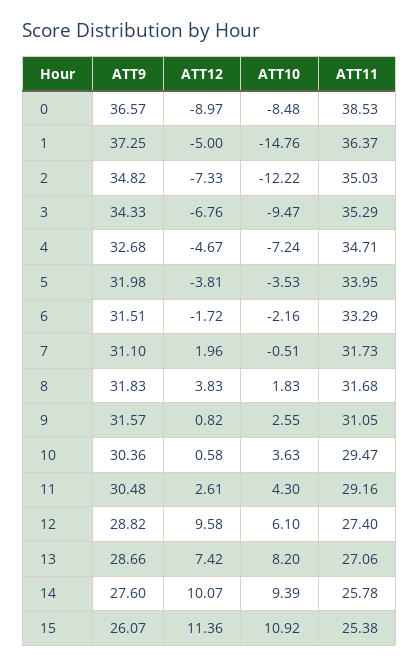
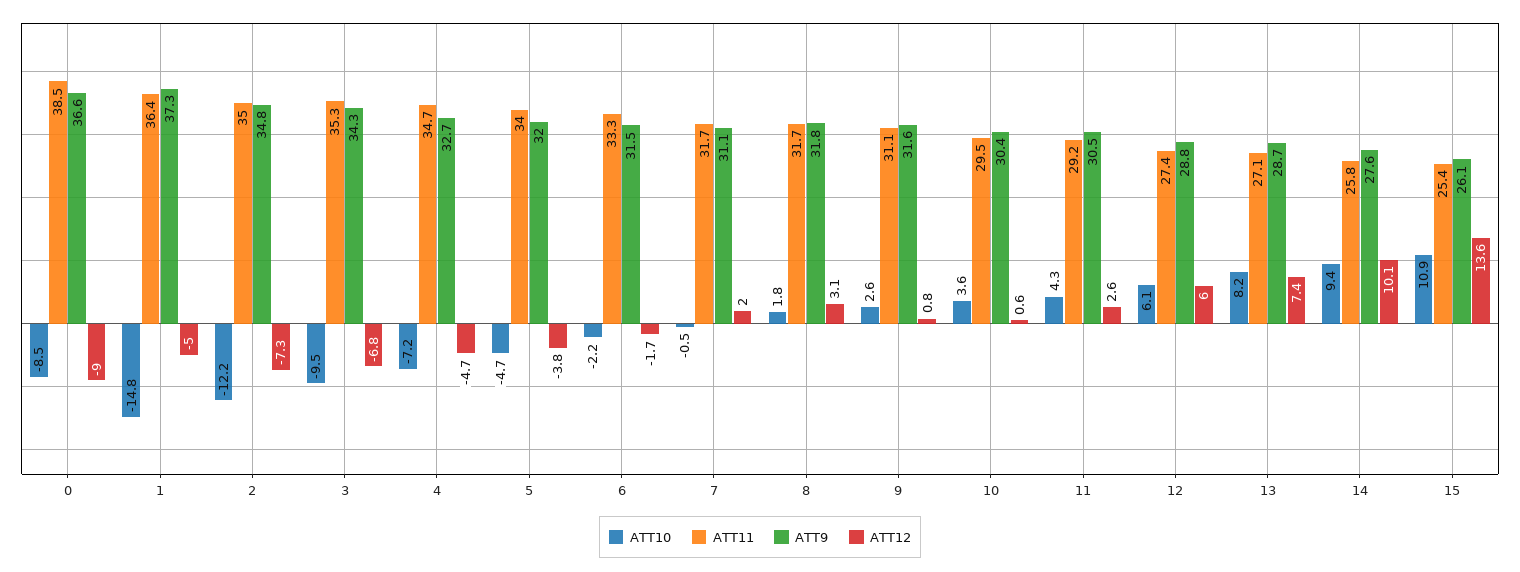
  {
    "ATT9": {
      "0": 36.57,
      "1": 37.25,
      "2": 34.82,
      "3": 34.33,
      "4": 32.68,
      "5": 31.98,
      "6": 31.51,
      "7": 31.1,
      "8": 31.83,
      "9": 31.57,
      "10": 30.36,
      "11": 30.48,
      "12": 28.82,
      "13": 28.66,
      "14": 27.6,
      "15": 26.07
    },
    "ATT12": {
      "0": -8.97,
      "1": -5,
      "2": -7.33,
      "3": -6.76,
      "4": -4.67,
      "5": -3.81,
      "6": -1.72,
      "7": 1.96,
-     "8": 3.83,
+     "8": 3.1,
      "9": 0.82,
      "10": 0.58,
      "11": 2.61,
-     "12": 9.58,
+     "12": 6,
      "13": 7.42,
      "14": 10.07,
-     "15": 11.36
+     "15": 13.6
    },
    "ATT10": {
      "0": -8.48,
      "1": -14.76,
      "2": -12.22,
      "3": -9.47,
      "4": -7.24,
-     "5": -3.53,
+     "5": -4.7,
      "6": -2.16,
      "7": -0.51,
      "8": 1.83,
      "9": 2.55,
      "10": 3.63,
      "11": 4.3,
      "12": 6.1,
      "13": 8.2,
      "14": 9.39,
      "15": 10.92
    },
    "ATT11": {
      "0": 38.53,
      "1": 36.37,
      "2": 35.03,
      "3": 35.29,
      "4": 34.71,
      "5": 33.95,
      "6": 33.29,
      "7": 31.73,
      "8": 31.68,
      "9": 31.05,
      "10": 29.47,
      "11": 29.16,
      "12": 27.4,
      "13": 27.06,
      "14": 25.78,
      "15": 25.38
    }
  }

